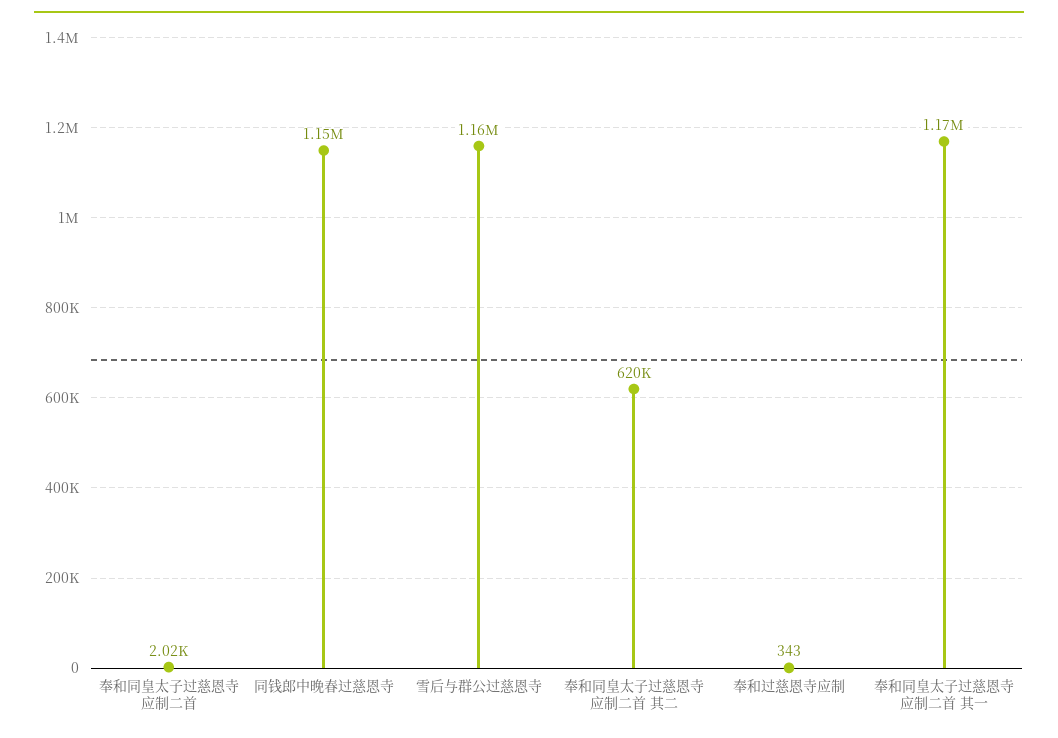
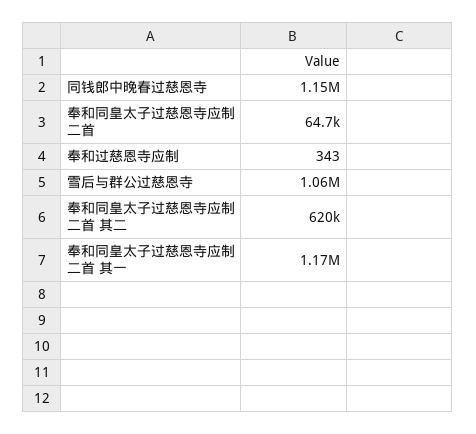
  {
-   "奉和同皇太子过慈恩寺应制二首": 2020,
+   "奉和同皇太子过慈恩寺应制二首": 64700,
    "同钱郎中晚春过慈恩寺": 1150000,
-   "雪后与群公过慈恩寺": 1160000,
+   "雪后与群公过慈恩寺": 1060000,
    "奉和同皇太子过慈恩寺应制二首 其二": 620000,
    "奉和过慈恩寺应制": 343,
    "奉和同皇太子过慈恩寺应制二首 其一": 1170000
  }

